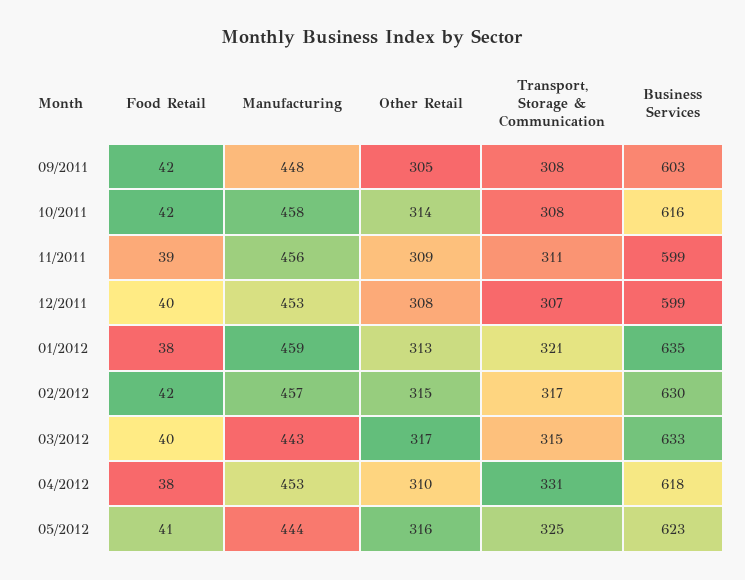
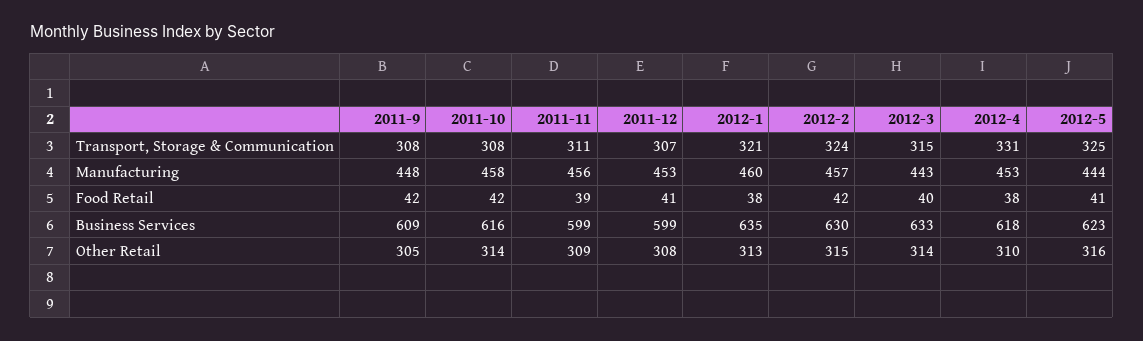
  {
    "Food Retail": {
      "09/2011": 42,
      "10/2011": 42,
      "11/2011": 39,
-     "12/2011": 40,
+     "12/2011": 41,
      "01/2012": 38,
      "02/2012": 42,
      "03/2012": 40,
      "04/2012": 38,
      "05/2012": 41
    },
    "Manufacturing": {
      "09/2011": 448,
      "10/2011": 458,
      "11/2011": 456,
      "12/2011": 453,
-     "01/2012": 459,
+     "01/2012": 460,
      "02/2012": 457,
      "03/2012": 443,
      "04/2012": 453,
      "05/2012": 444
    },
    "Other Retail": {
      "09/2011": 305,
      "10/2011": 314,
      "11/2011": 309,
      "12/2011": 308,
      "01/2012": 313,
      "02/2012": 315,
-     "03/2012": 317,
+     "03/2012": 314,
      "04/2012": 310,
      "05/2012": 316
    },
    "Transport, Storage & Communication": {
      "09/2011": 308,
      "10/2011": 308,
      "11/2011": 311,
      "12/2011": 307,
      "01/2012": 321,
-     "02/2012": 317,
+     "02/2012": 324,
      "03/2012": 315,
      "04/2012": 331,
      "05/2012": 325
    },
    "Business Services": {
-     "09/2011": 603,
+     "09/2011": 609,
      "10/2011": 616,
      "11/2011": 599,
      "12/2011": 599,
      "01/2012": 635,
      "02/2012": 630,
      "03/2012": 633,
      "04/2012": 618,
      "05/2012": 623
    }
  }

